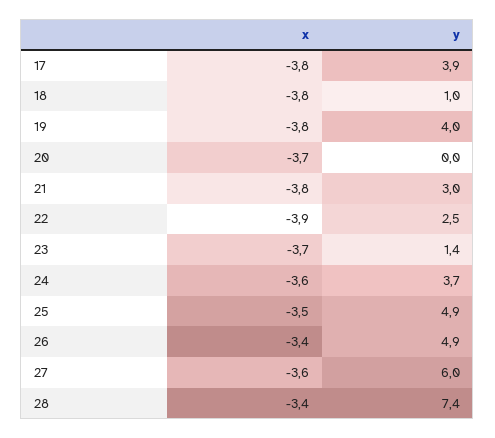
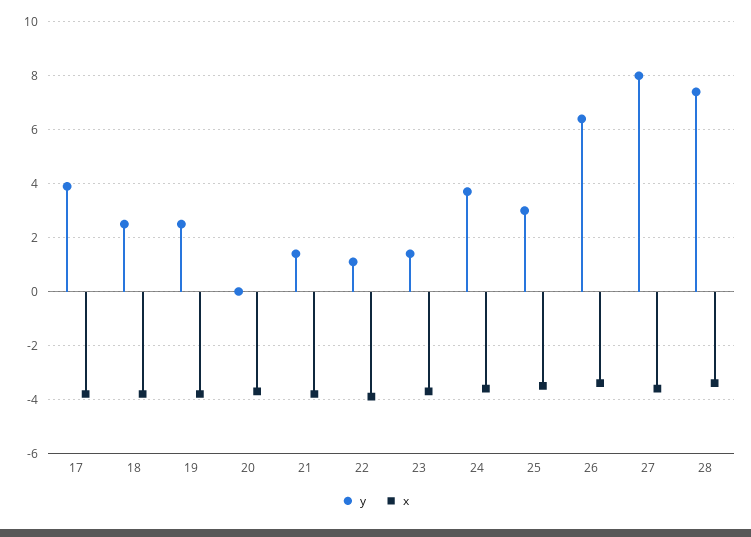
  {
    "x": {
      "17": -3.8,
      "18": -3.8,
      "19": -3.8,
      "20": -3.7,
      "21": -3.8,
      "22": -3.9,
      "23": -3.7,
      "24": -3.6,
      "25": -3.5,
      "26": -3.4,
      "27": -3.6,
      "28": -3.4
    },
    "y": {
      "17": 3.9,
-     "18": 1,
+     "18": 2.5,
-     "19": 4,
+     "19": 2.5,
      "20": 0,
-     "21": 3,
+     "21": 1.5,
-     "22": 2.5,
+     "22": 1,
      "23": 1.4,
      "24": 3.7,
-     "25": 4.9,
+     "25": 3,
-     "26": 4.9,
+     "26": 6.5,
-     "27": 6,
+     "27": 8,
      "28": 7.4
    }
  }

